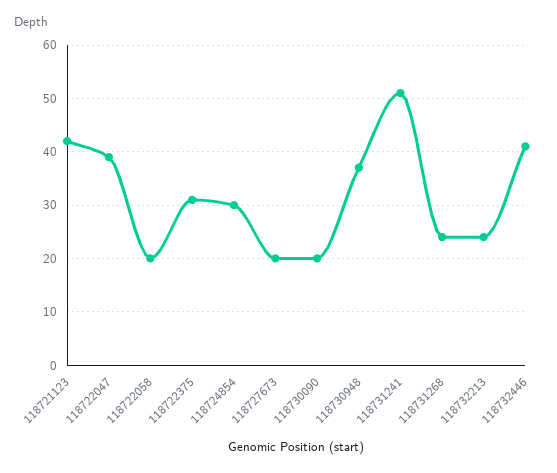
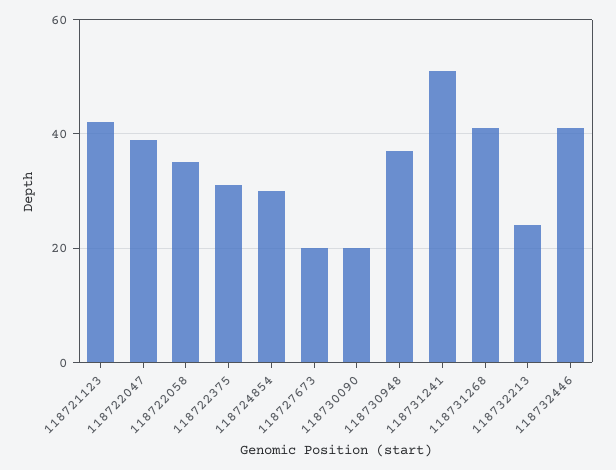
  {
    "118721123": 40,
    "118722047": 40,
-   "118722058": 20,
+   "118722058": 35,
    "118722375": 30,
    "118724854": 30,
    "118727673": 20,
    "118730090": 20,
    "118730948": 35,
    "118731241": 50,
-   "118731268": 25,
+   "118731268": 40,
    "118732213": 25,
    "118732446": 40
  }

